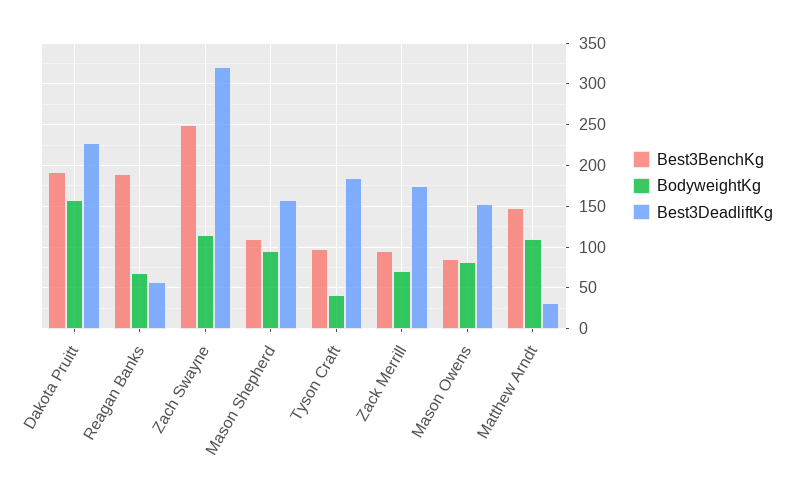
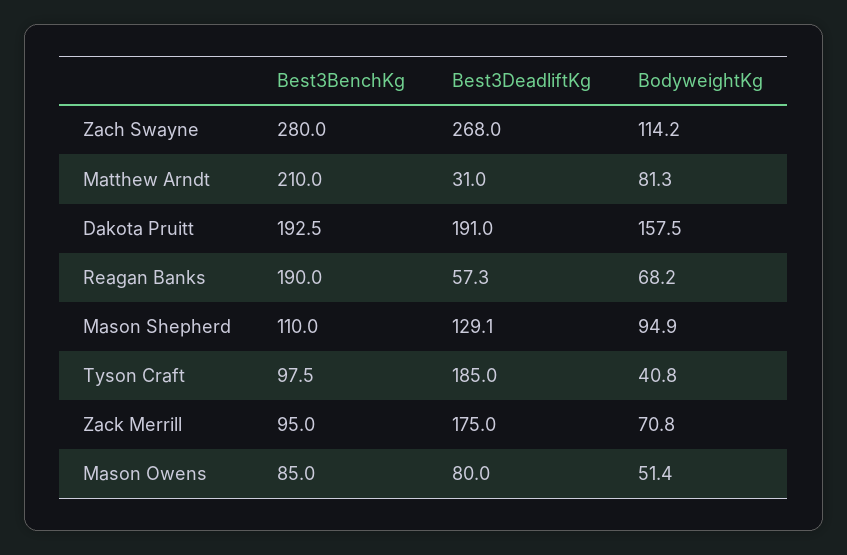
  {
    "Best3BenchKg": {
      "Dakota Pruitt": 192.5,
      "Reagan Banks": 190,
-     "Zach Swayne": 250,
+     "Zach Swayne": 280,
      "Mason Shepherd": 110,
      "Tyson Craft": 97.5,
      "Zack Merrill": 95,
      "Mason Owens": 85,
-     "Matthew Arndt": 150
+     "Matthew Arndt": 210
    },
    "BodyweightKg": {
      "Dakota Pruitt": 157.5,
      "Reagan Banks": 68.2,
      "Zach Swayne": 114.2,
      "Mason Shepherd": 94.9,
      "Tyson Craft": 40.8,
      "Zack Merrill": 70.8,
-     "Mason Owens": 80,
+     "Mason Owens": 51.4,
-     "Matthew Arndt": 110
+     "Matthew Arndt": 81.3
    },
    "Best3DeadliftKg": {
-     "Dakota Pruitt": 230,
+     "Dakota Pruitt": 191,
      "Reagan Banks": 57.3,
-     "Zach Swayne": 320,
+     "Zach Swayne": 268,
-     "Mason Shepherd": 160,
+     "Mason Shepherd": 129.1,
      "Tyson Craft": 185,
      "Zack Merrill": 175,
-     "Mason Owens": 150,
+     "Mason Owens": 80,
      "Matthew Arndt": 31
    }
  }

